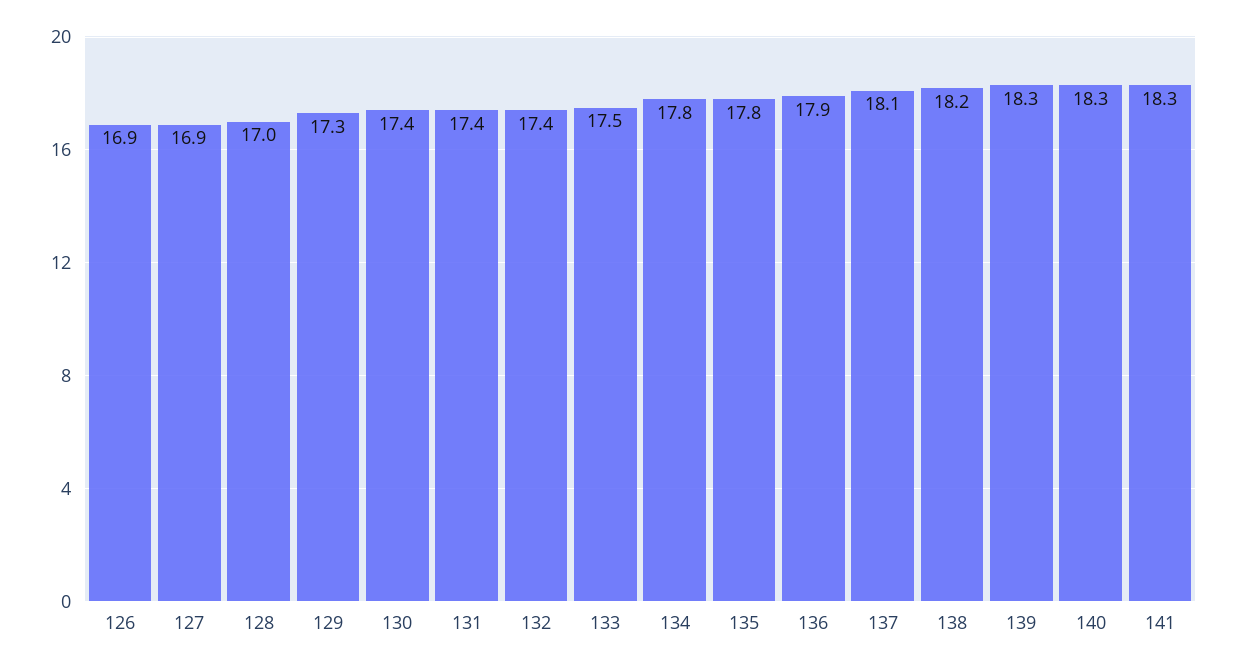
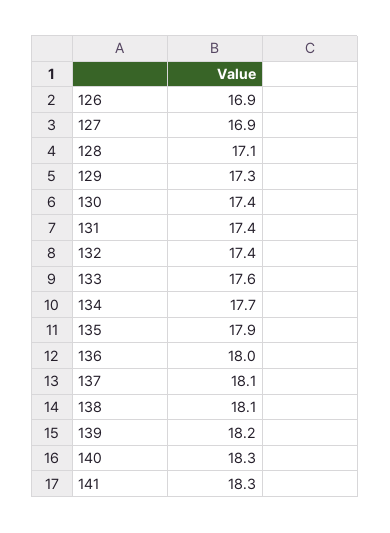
  {
    "126": 16.9,
    "127": 16.9,
-   "128": 17,
+   "128": 17.1,
    "129": 17.3,
    "130": 17.4,
    "131": 17.4,
    "132": 17.4,
-   "133": 17.5,
+   "133": 17.6,
-   "134": 17.8,
+   "134": 17.7,
-   "135": 17.8,
+   "135": 17.9,
-   "136": 17.9,
+   "136": 18,
    "137": 18.1,
-   "138": 18.2,
+   "138": 18.1,
-   "139": 18.3,
+   "139": 18.2,
    "140": 18.3,
    "141": 18.3
  }

